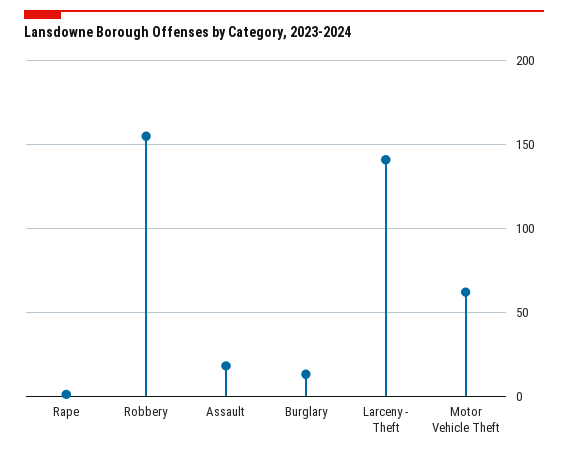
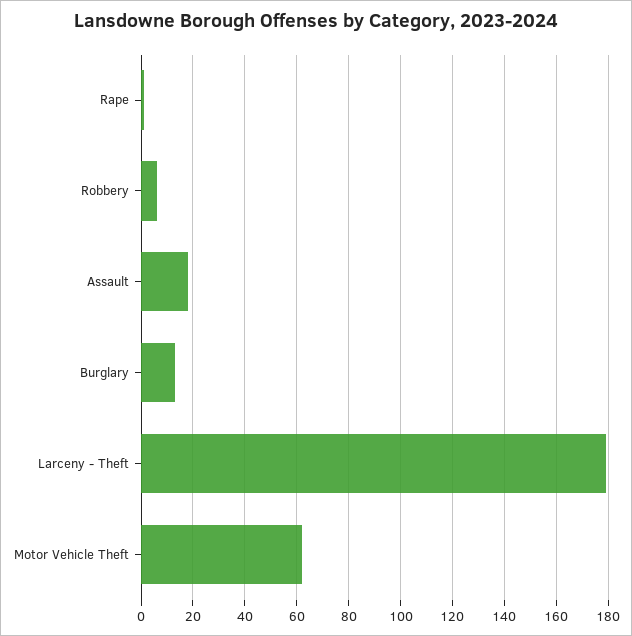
  {
    "Rape": 0,
-   "Robbery": 155,
+   "Robbery": 5,
    "Assault": 20,
    "Burglary": 15,
-   "Larceny - Theft": 140,
+   "Larceny - Theft": 180,
    "Motor Vehicle Theft": 60
  }

